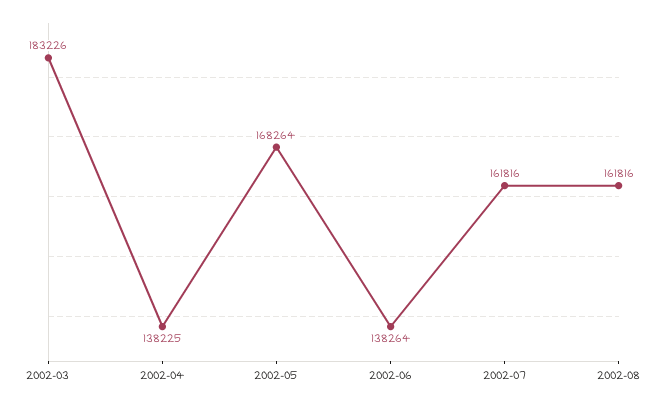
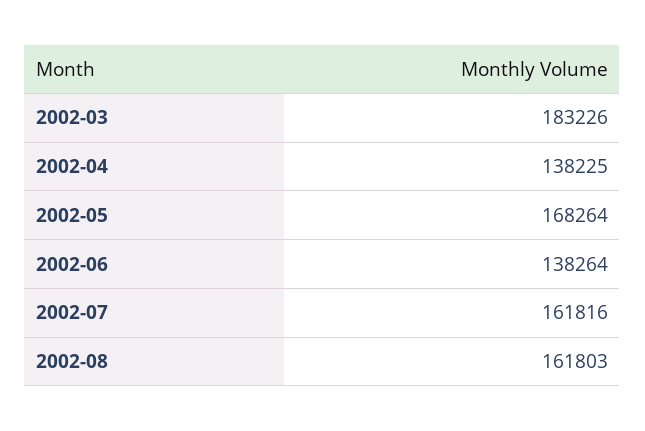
  {
    "2002-03": 183226,
    "2002-04": 138225,
    "2002-05": 168264,
    "2002-06": 138264,
    "2002-07": 161816,
-   "2002-08": 161816
+   "2002-08": 161803
  }

